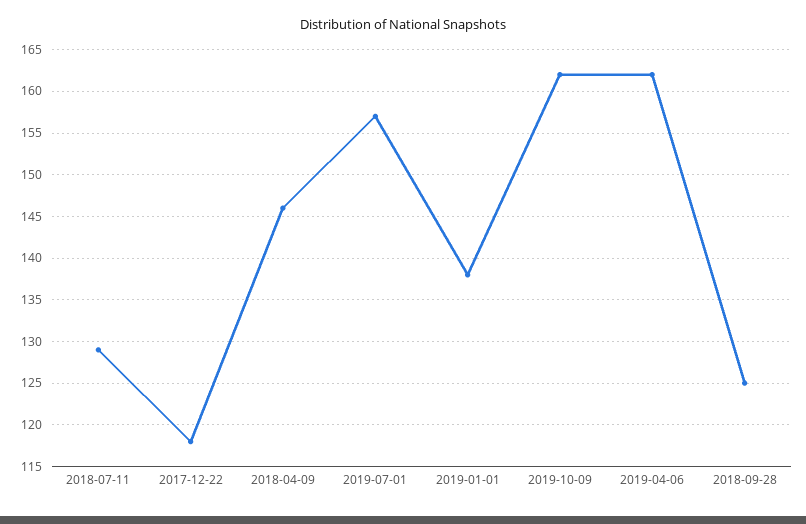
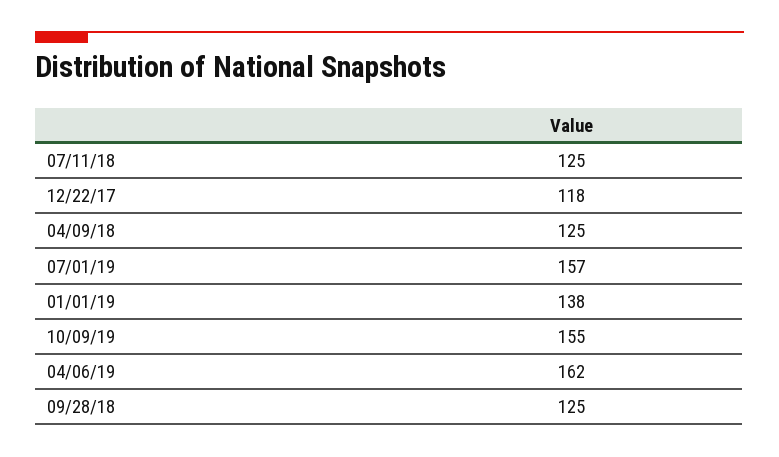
  {
-   "2018-07-11": 129,
+   "2018-07-11": 125,
    "2017-12-22": 118,
-   "2018-04-09": 146,
+   "2018-04-09": 125,
    "2019-07-01": 157,
    "2019-01-01": 138,
-   "2019-10-09": 162,
+   "2019-10-09": 155,
    "2019-04-06": 162,
    "2018-09-28": 125
  }

